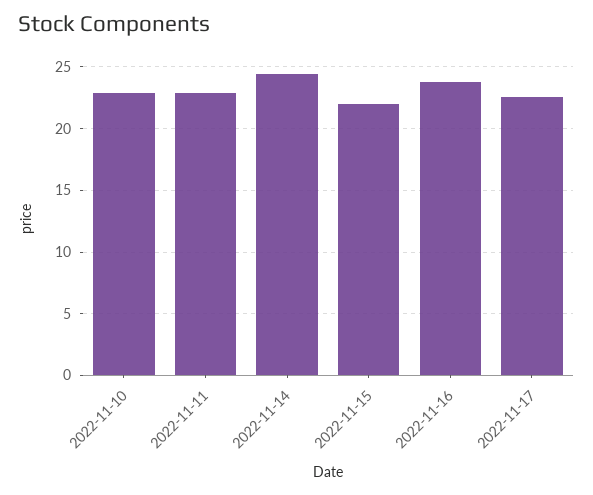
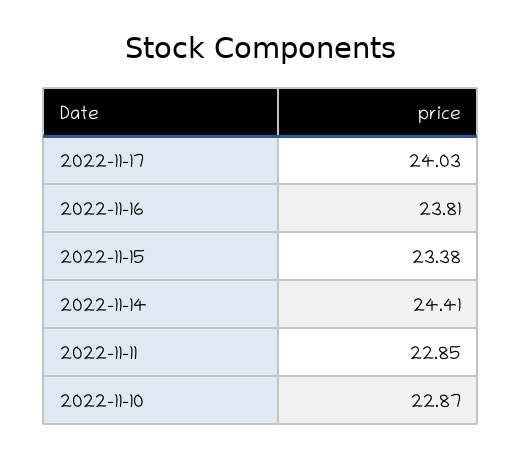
  {
    "2022-11-10": 22.87,
    "2022-11-11": 22.85,
    "2022-11-14": 24.41,
-   "2022-11-15": 22,
+   "2022-11-15": 23.38,
    "2022-11-16": 23.81,
-   "2022-11-17": 22.5
+   "2022-11-17": 24.03
  }

